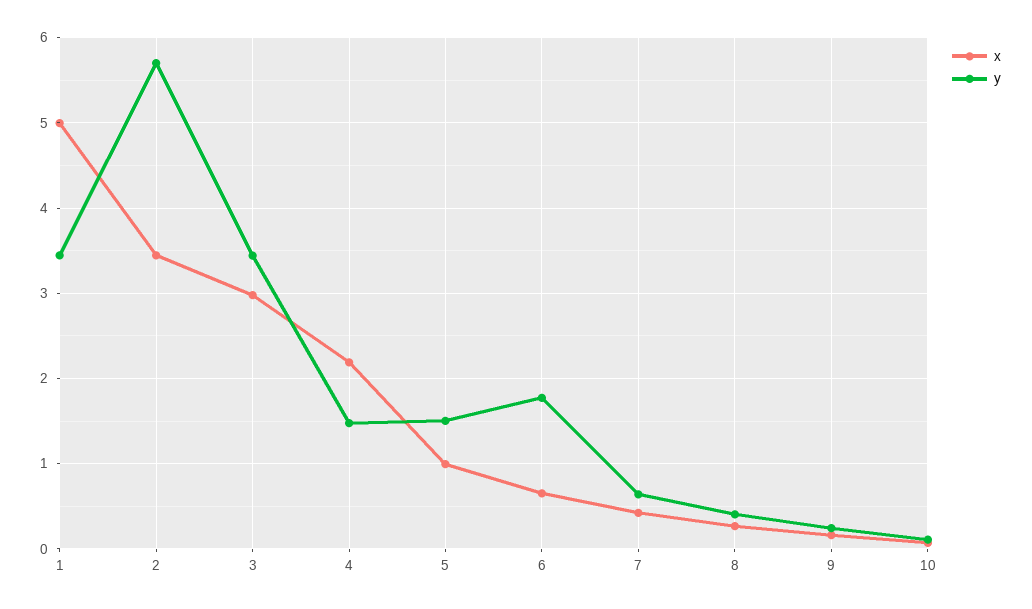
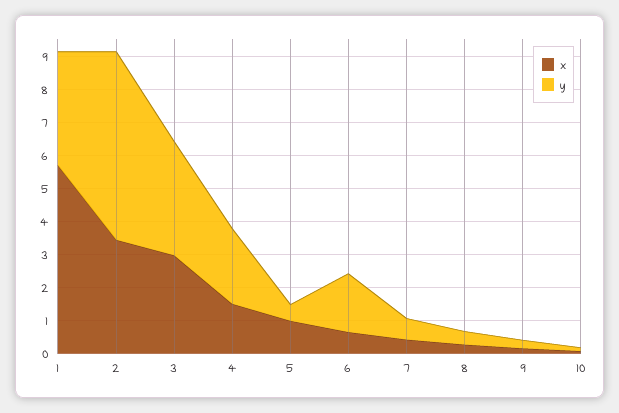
  {
    "x": {
-     "1": 5,
+     "1": 5.75,
      "2": 3.4,
      "3": 3,
-     "4": 2.2,
+     "4": 1.5,
      "5": 1,
      "6": 0.7,
      "7": 0.4,
      "8": 0.3,
      "9": 0.2,
      "10": 0.1
    },
    "y": {
      "1": 3.4,
      "2": 5.7,
      "3": 3.4,
-     "4": 1.5,
+     "4": 2.25,
-     "5": 1.5,
+     "5": 0.5,
      "6": 1.8,
      "7": 0.6,
      "8": 0.4,
      "9": 0.2,
      "10": 0.1
    }
  }

